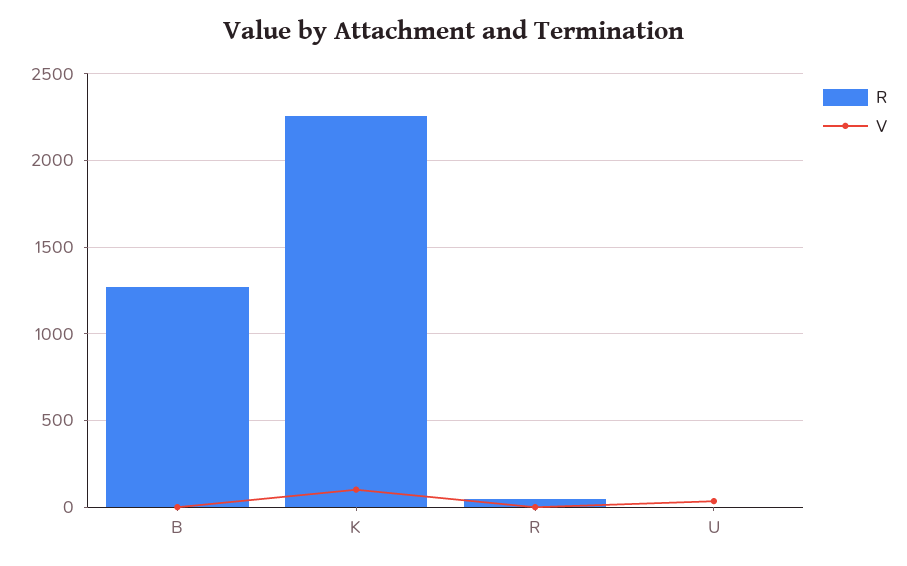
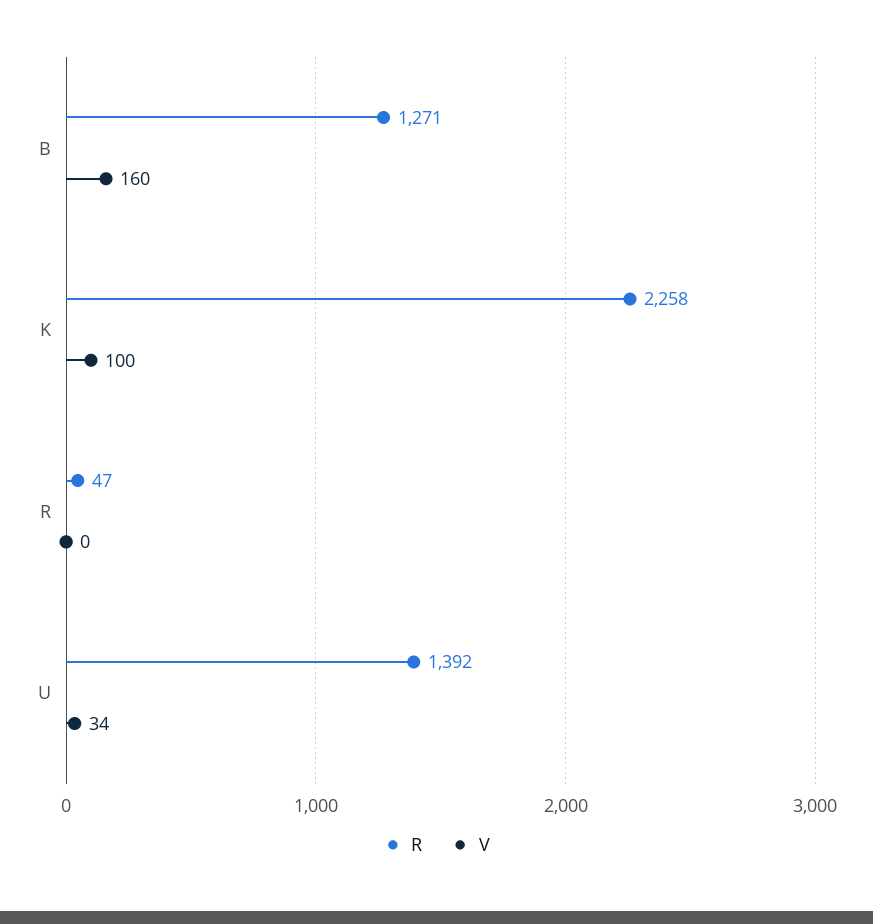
  {
    "R": {
      "B": 1271,
      "K": 2258,
      "R": 47,
-     "U": 0
+     "U": 1392
    },
    "V": {
-     "B": 0,
+     "B": 160,
      "K": 100,
      "R": 0,
      "U": 34
    }
  }

